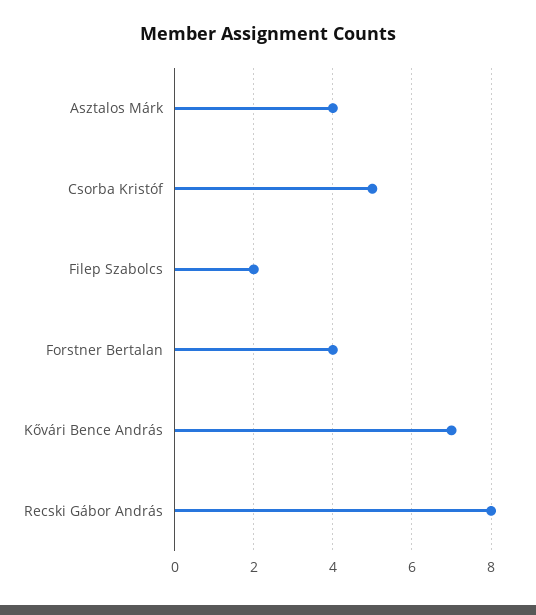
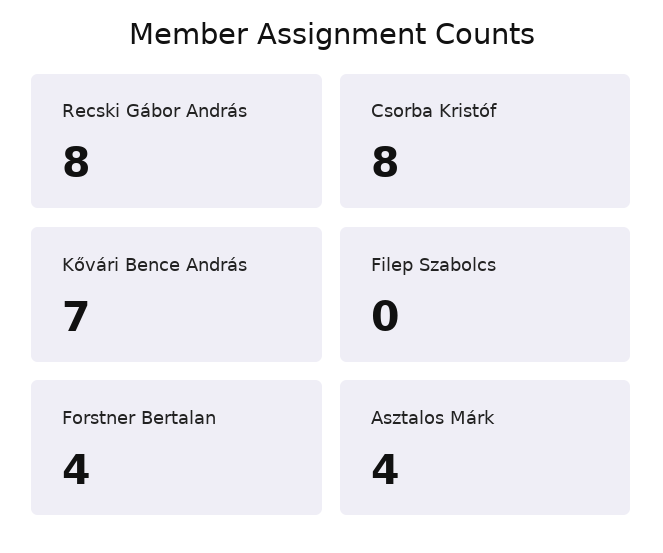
  {
    "Asztalos Márk": 4,
-   "Csorba Kristóf": 5,
+   "Csorba Kristóf": 8,
-   "Filep Szabolcs": 2,
+   "Filep Szabolcs": 0,
    "Forstner Bertalan": 4,
    "Kővári Bence András": 7,
    "Recski Gábor András": 8
  }

